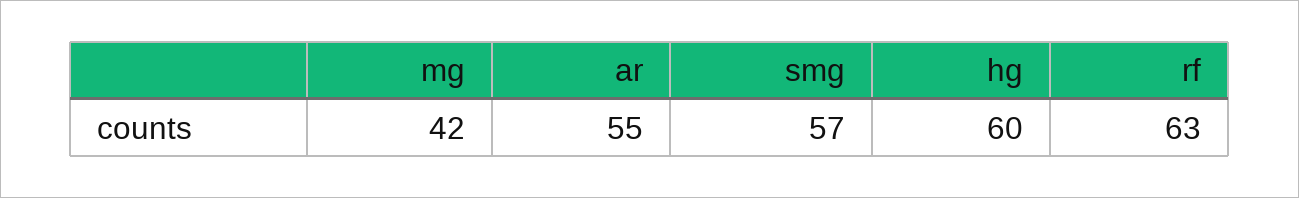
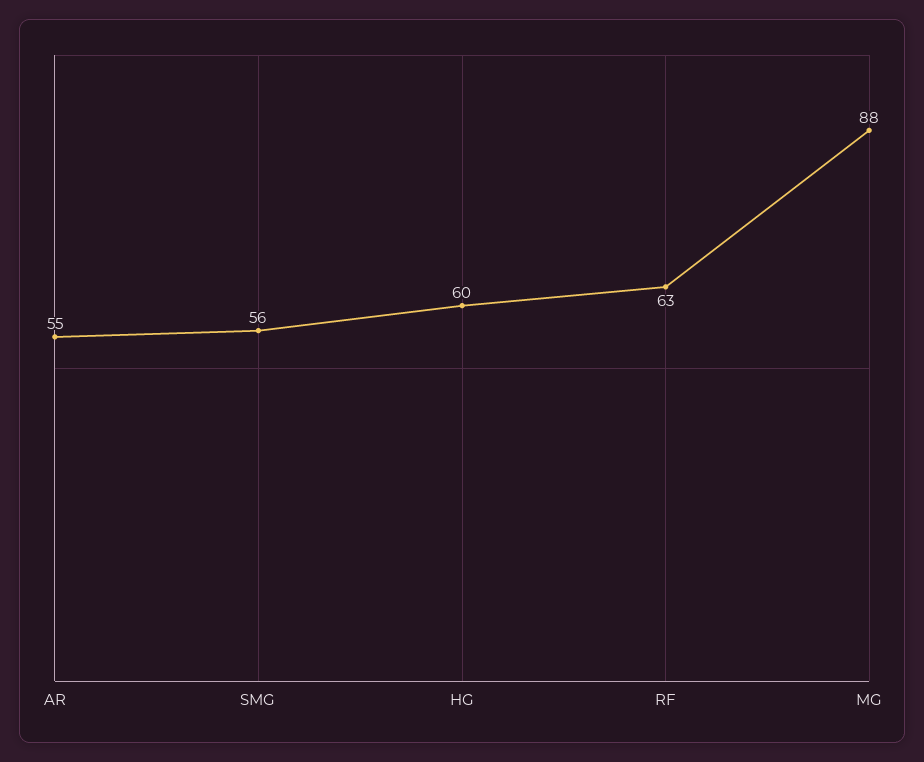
  {
-   "mg": 42,
+   "mg": 88,
    "ar": 55,
-   "smg": 57,
+   "smg": 56,
    "hg": 60,
    "rf": 63
  }

